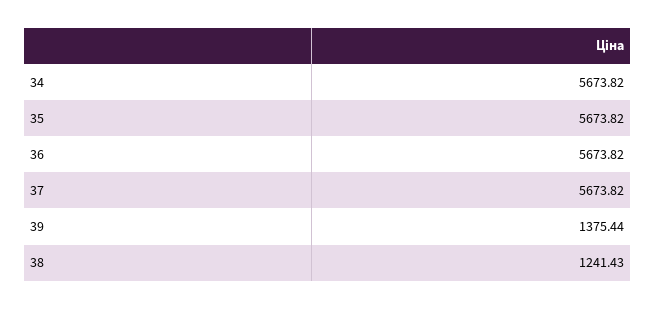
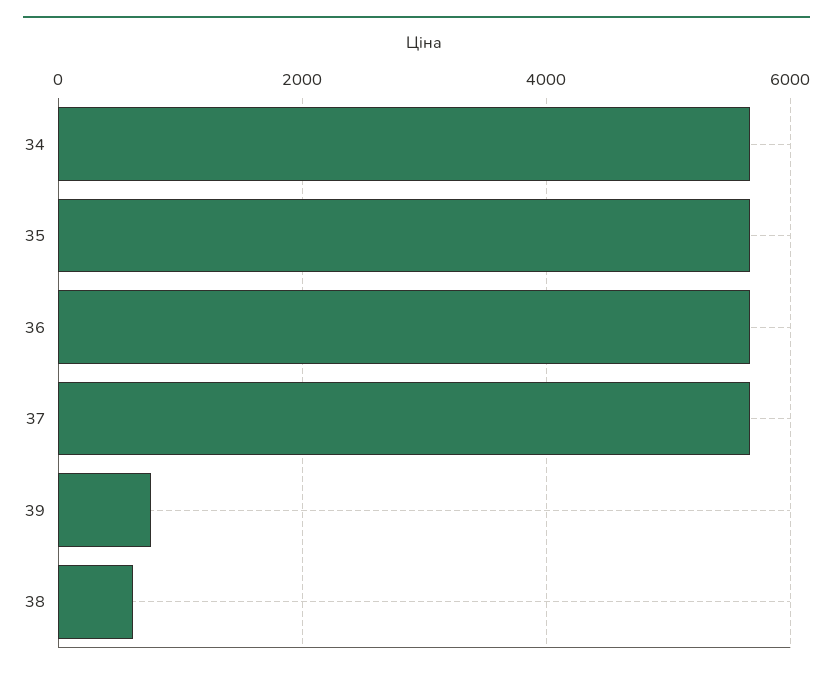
  {
    "34": 5673.82,
    "35": 5673.82,
    "36": 5673.82,
    "37": 5673.82,
-   "39": 1375.44,
+   "39": 800,
-   "38": 1241.43
+   "38": 600
  }

